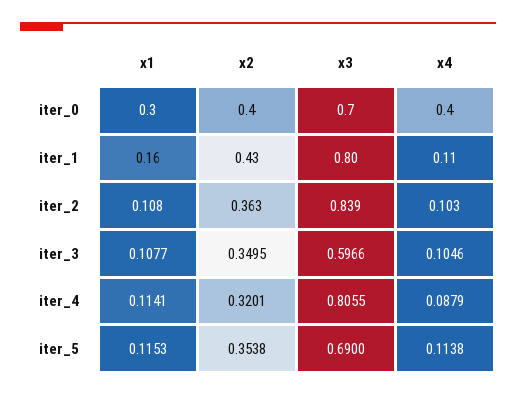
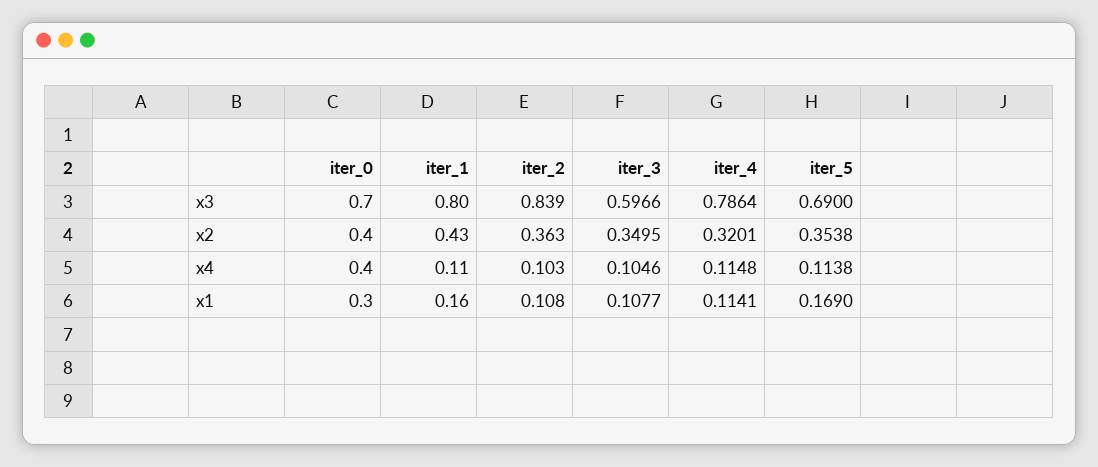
  {
    "x1": {
      "iter_0": 0.3,
      "iter_1": 0.16,
      "iter_2": 0.108,
      "iter_3": 0.1077,
      "iter_4": 0.1141,
-     "iter_5": 0.1153
+     "iter_5": 0.169
    },
    "x2": {
      "iter_0": 0.4,
      "iter_1": 0.43,
      "iter_2": 0.363,
      "iter_3": 0.3495,
      "iter_4": 0.3201,
      "iter_5": 0.3538
    },
    "x3": {
      "iter_0": 0.7,
      "iter_1": 0.8,
      "iter_2": 0.839,
      "iter_3": 0.5966,
-     "iter_4": 0.8055,
+     "iter_4": 0.7864,
      "iter_5": 0.69
    },
    "x4": {
      "iter_0": 0.4,
      "iter_1": 0.11,
      "iter_2": 0.103,
      "iter_3": 0.1046,
-     "iter_4": 0.0879,
+     "iter_4": 0.1148,
      "iter_5": 0.1138
    }
  }

